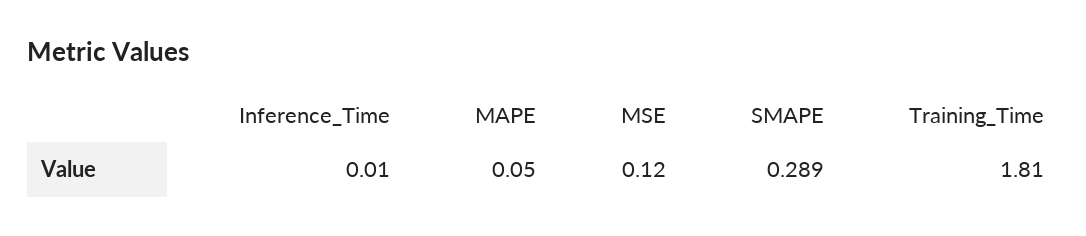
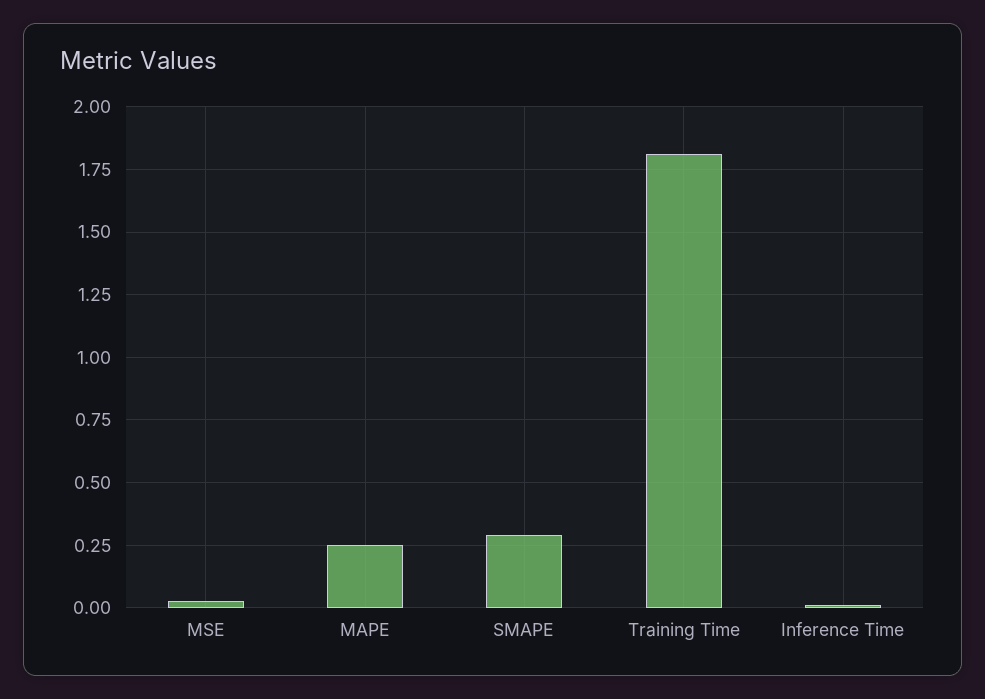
  {
    "Inference_Time": 0.01,
-   "MAPE": 0.05,
+   "MAPE": 0.25,
-   "MSE": 0.12,
+   "MSE": 0.025,
    "SMAPE": 0.289,
    "Training_Time": 1.81
  }

